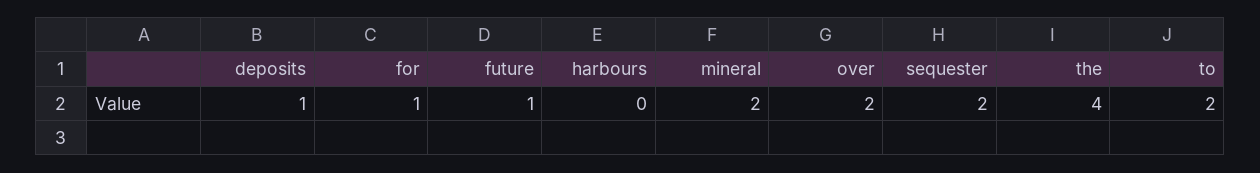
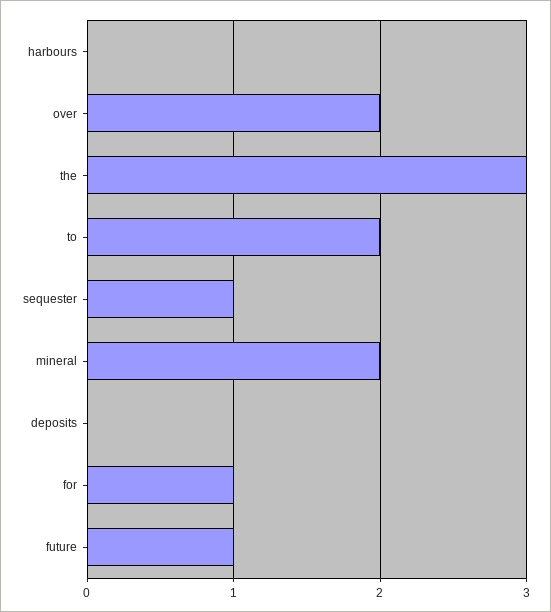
  {
-   "deposits": 1,
+   "deposits": 0,
    "for": 1,
    "future": 1,
    "harbours": 0,
    "mineral": 2,
    "over": 2,
-   "sequester": 2,
+   "sequester": 1,
-   "the": 4,
+   "the": 3,
    "to": 2
  }

